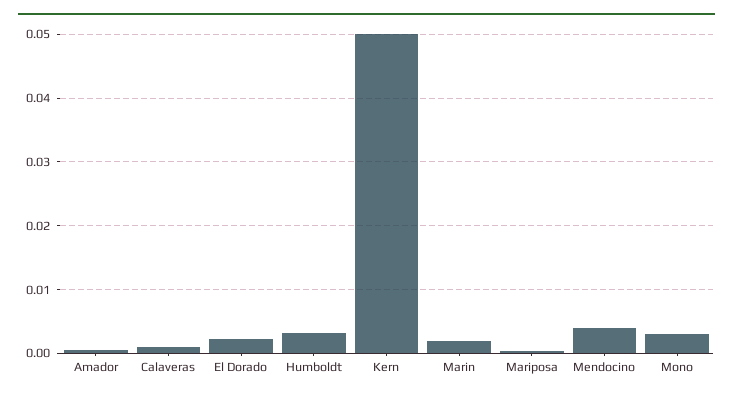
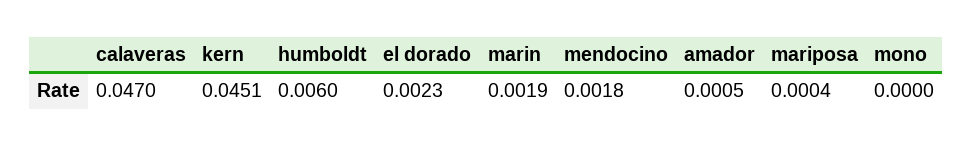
  {
    "Amador": 0.0005,
-   "Calaveras": 0.001,
+   "Calaveras": 0.047,
    "El Dorado": 0.0023,
-   "Humboldt": 0.003,
+   "Humboldt": 0.006,
-   "Kern": 0.05,
+   "Kern": 0.0451,
    "Marin": 0.0019,
    "Mariposa": 0.0004,
-   "Mendocino": 0.004,
+   "Mendocino": 0.0018,
-   "Mono": 0.003
+   "Mono": 0
  }

